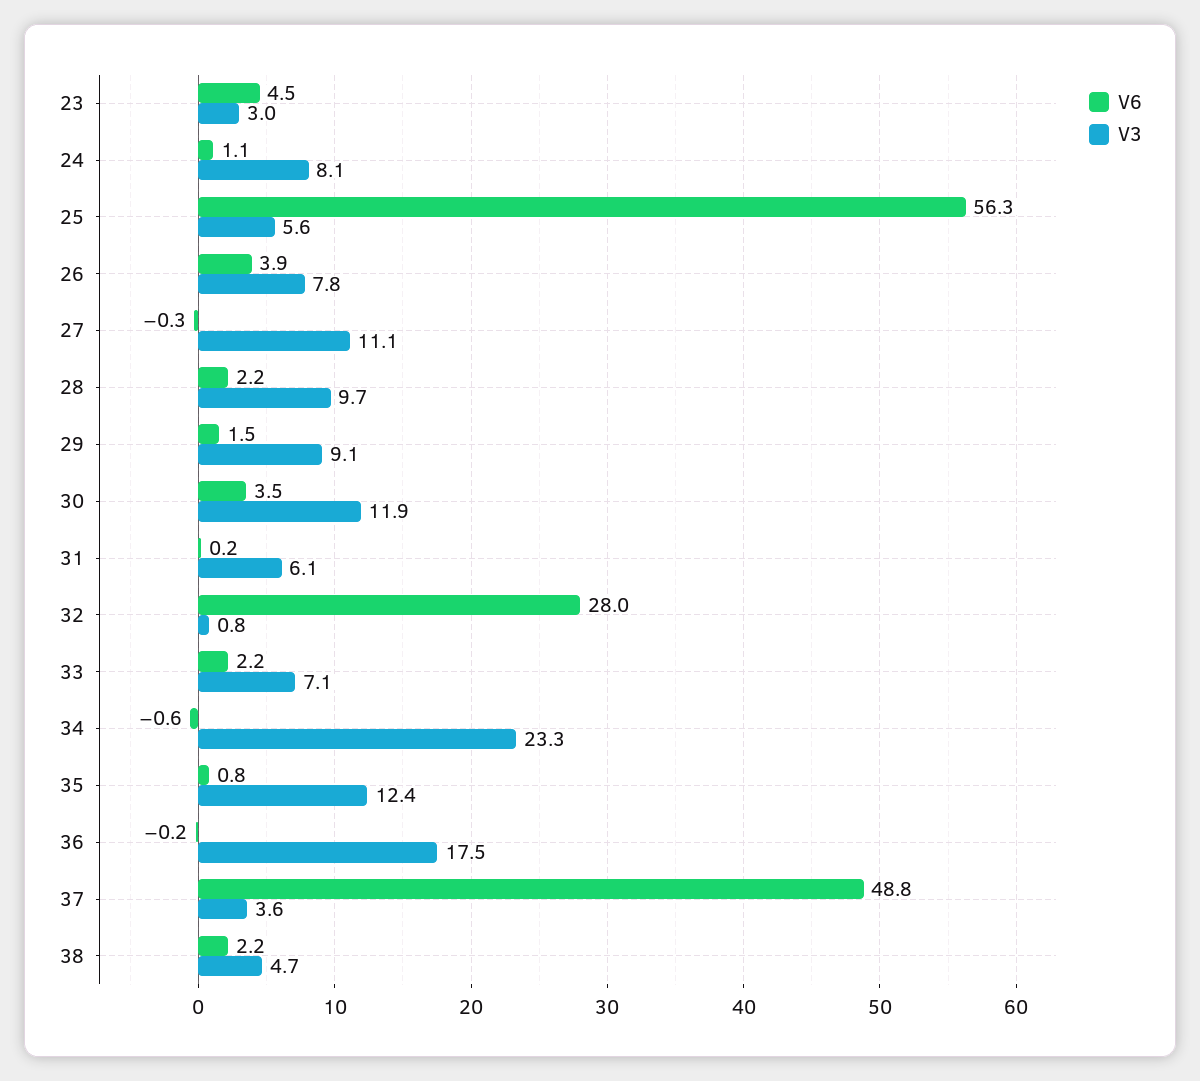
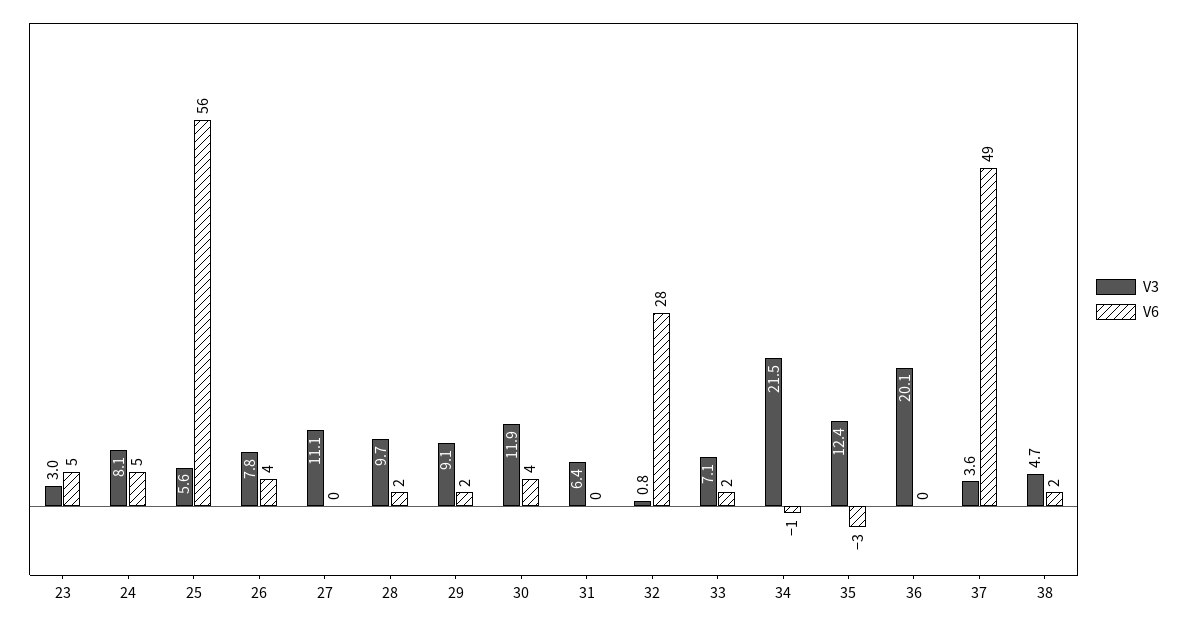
  {
    "V6": {
      "23": 4.5,
-     "24": 1.1,
+     "24": 5,
      "25": 56.3,
      "26": 3.9,
      "27": -0.3,
      "28": 2.2,
      "29": 1.5,
      "30": 3.5,
      "31": 0.2,
      "32": 28,
      "33": 2.2,
      "34": -0.6,
-     "35": 0.8,
+     "35": -3,
      "36": -0.2,
      "37": 48.8,
      "38": 2.2
    },
    "V3": {
      "23": 3,
      "24": 8.1,
      "25": 5.6,
      "26": 7.8,
      "27": 11.1,
      "28": 9.7,
      "29": 9.1,
      "30": 11.9,
-     "31": 6.1,
+     "31": 6.4,
      "32": 0.8,
      "33": 7.1,
-     "34": 23.3,
+     "34": 21.5,
      "35": 12.4,
-     "36": 17.5,
+     "36": 20.1,
      "37": 3.6,
      "38": 4.7
    }
  }

